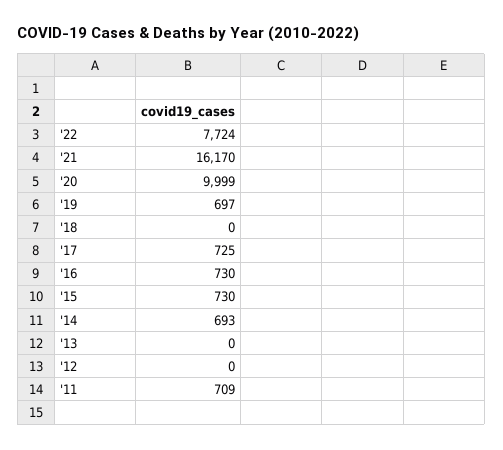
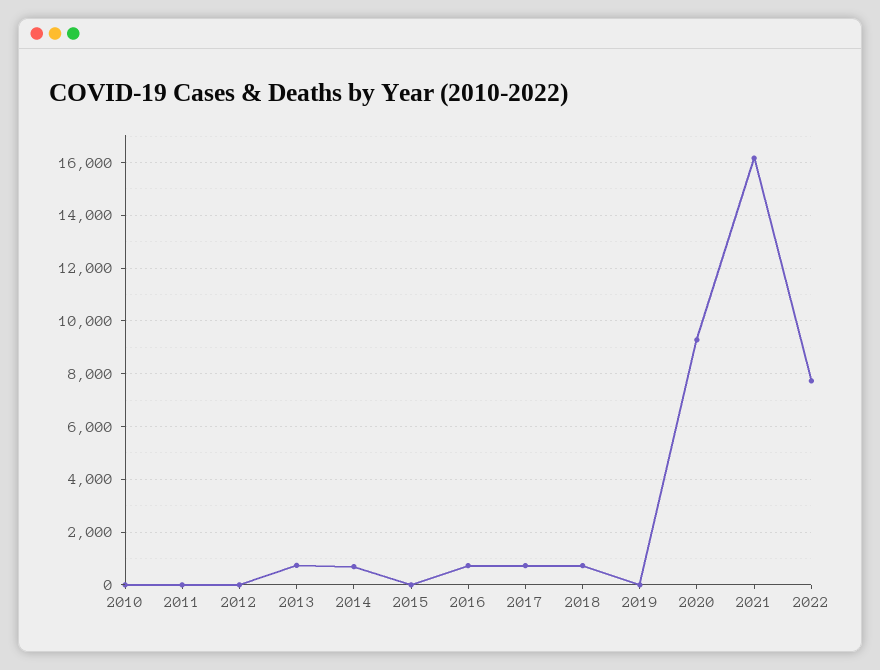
  {
    "'22": 7724,
    "'21": 16170,
-   "'20": 9999,
+   "'20": 9250,
-   "'19": 697,
+   "'19": 0,
-   "'18": 0,
+   "'18": 750,
    "'17": 725,
    "'16": 730,
-   "'15": 730,
+   "'15": 0,
    "'14": 693,
-   "'13": 0,
+   "'13": 750,
    "'12": 0,
-   "'11": 709
+   "'11": 0,
+   "2010": 0
  }

